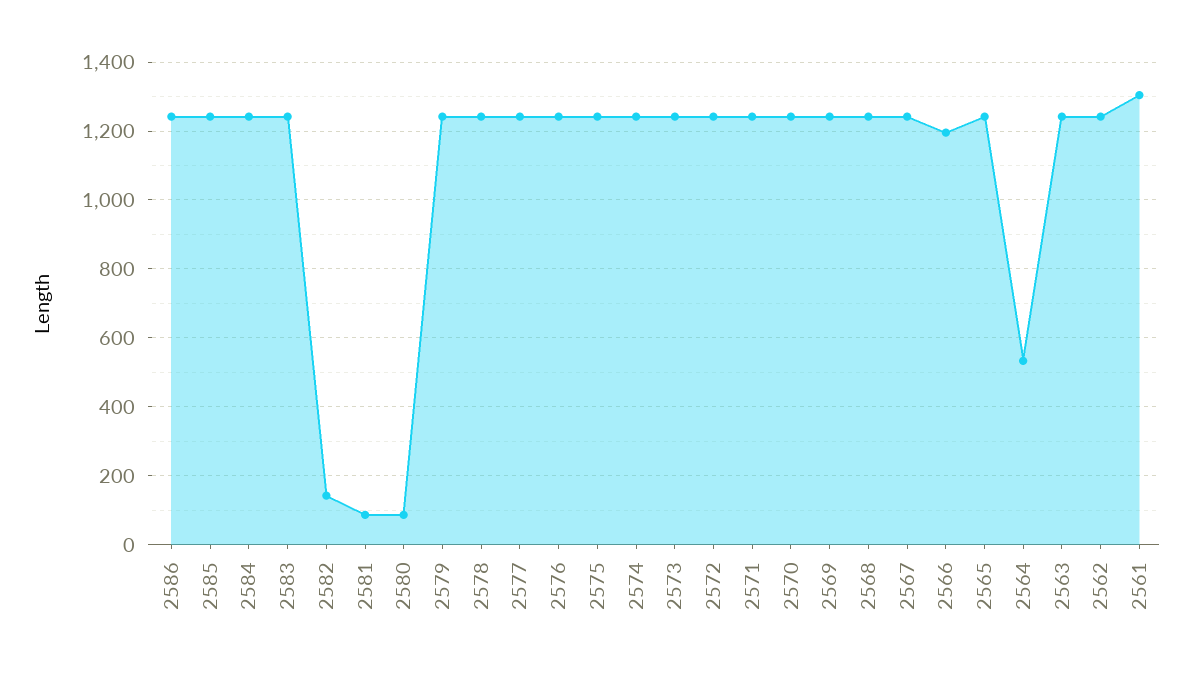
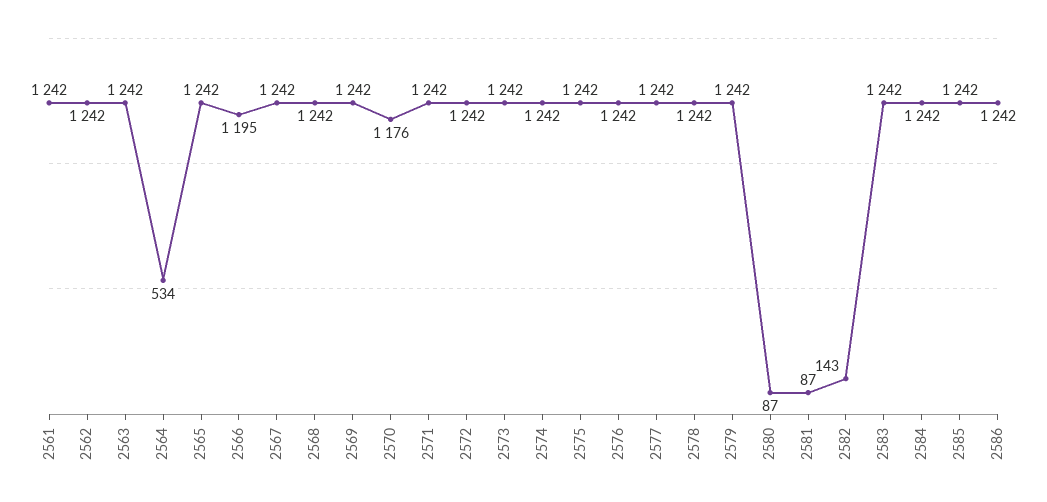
  {
    "2586": 1242,
    "2585": 1242,
    "2584": 1242,
    "2583": 1242,
    "2582": 143,
    "2581": 87,
    "2580": 87,
    "2579": 1242,
    "2578": 1242,
    "2577": 1242,
    "2576": 1242,
    "2575": 1242,
    "2574": 1242,
    "2573": 1242,
    "2572": 1242,
    "2571": 1242,
-   "2570": 1240,
+   "2570": 1176,
    "2569": 1242,
    "2568": 1242,
    "2567": 1242,
    "2566": 1195,
    "2565": 1242,
    "2564": 534,
    "2563": 1242,
    "2562": 1242,
-   "2561": 1300
+   "2561": 1242
  }

